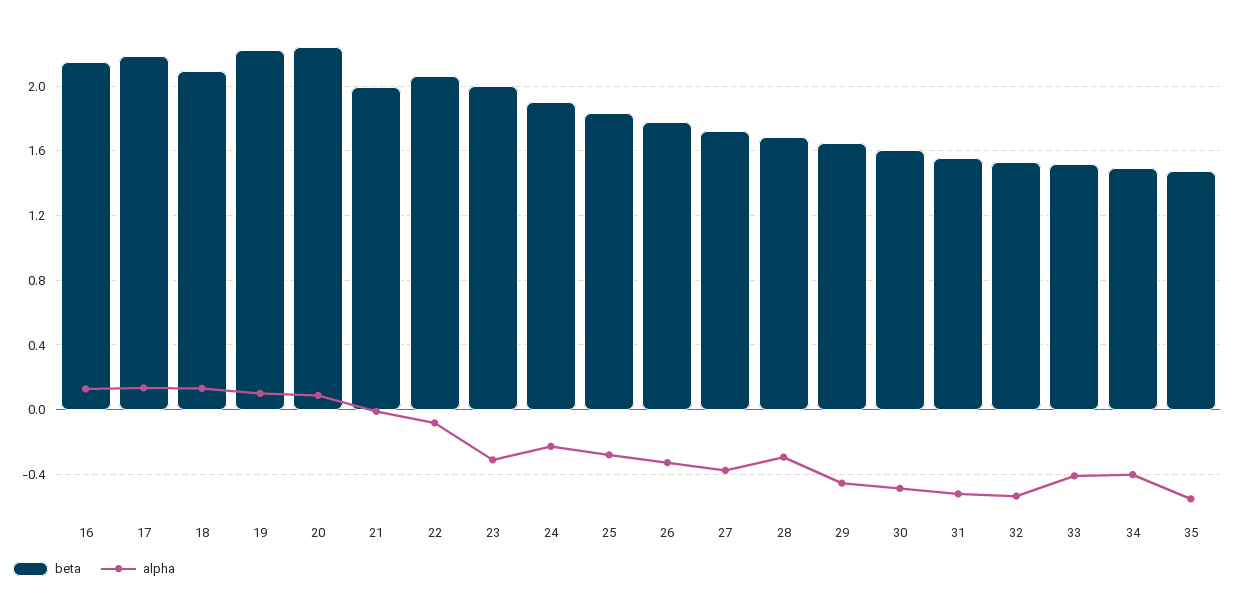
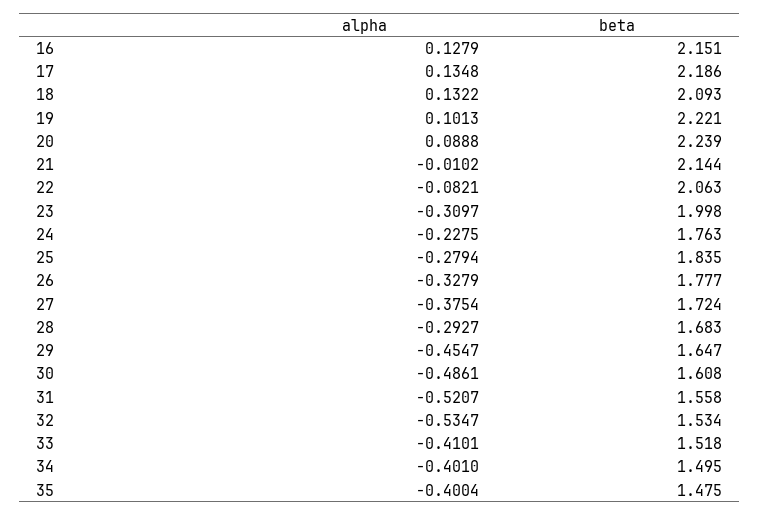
  {
    "beta": {
      "16": 2.151,
      "17": 2.186,
      "18": 2.093,
      "19": 2.221,
      "20": 2.239,
-     "21": 2,
+     "21": 2.144,
      "22": 2.063,
      "23": 1.998,
-     "24": 1.9,
+     "24": 1.763,
      "25": 1.835,
      "26": 1.777,
      "27": 1.724,
      "28": 1.683,
      "29": 1.647,
      "30": 1.608,
      "31": 1.558,
      "32": 1.534,
      "33": 1.518,
      "34": 1.495,
      "35": 1.475
    },
    "alpha": {
      "16": 0.1279,
      "17": 0.1348,
      "18": 0.1322,
      "19": 0.1013,
      "20": 0.0888,
      "21": -0.0102,
      "22": -0.0821,
      "23": -0.3097,
      "24": -0.2275,
      "25": -0.2794,
      "26": -0.3279,
      "27": -0.3754,
      "28": -0.2927,
      "29": -0.4547,
      "30": -0.4861,
      "31": -0.5207,
      "32": -0.5347,
      "33": -0.4101,
      "34": -0.401,
-     "35": -0.55
+     "35": -0.4004
    }
  }

